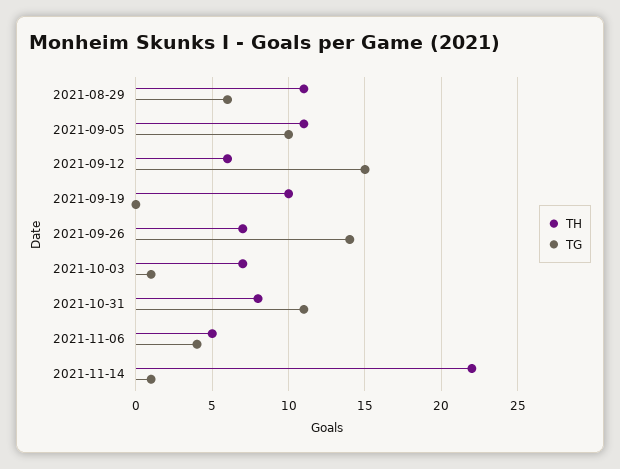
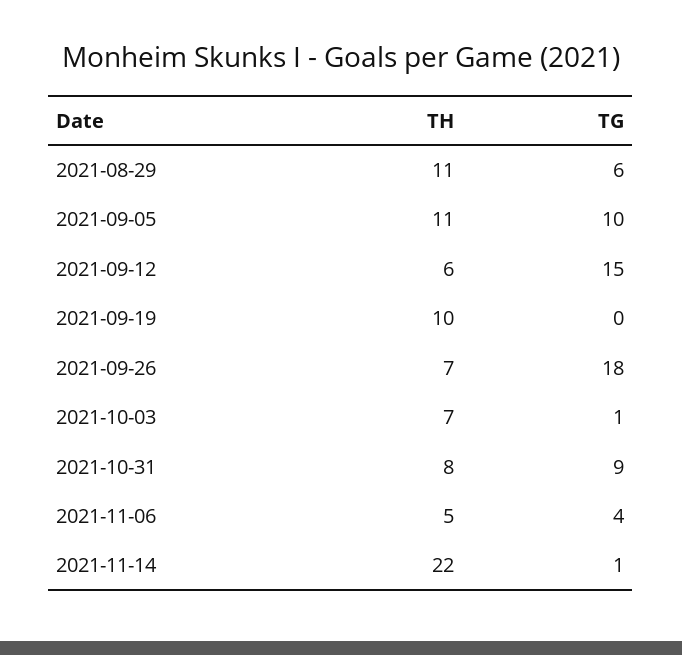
  {
    "TH": {
      "2021-08-29": 11,
      "2021-09-05": 11,
      "2021-09-12": 6,
      "2021-09-19": 10,
      "2021-09-26": 7,
      "2021-10-03": 7,
      "2021-10-31": 8,
      "2021-11-06": 5,
      "2021-11-14": 22
    },
    "TG": {
      "2021-08-29": 6,
      "2021-09-05": 10,
      "2021-09-12": 15,
      "2021-09-19": 0,
-     "2021-09-26": 14,
+     "2021-09-26": 18,
      "2021-10-03": 1,
-     "2021-10-31": 11,
+     "2021-10-31": 9,
      "2021-11-06": 4,
      "2021-11-14": 1
    }
  }

